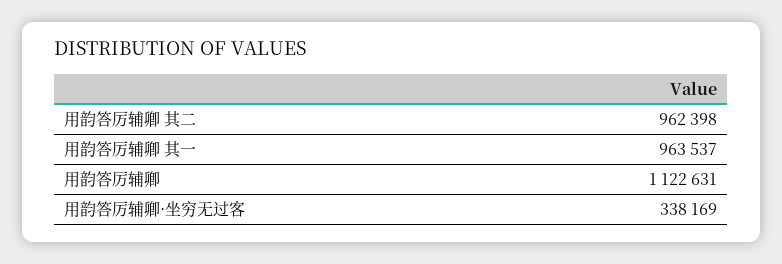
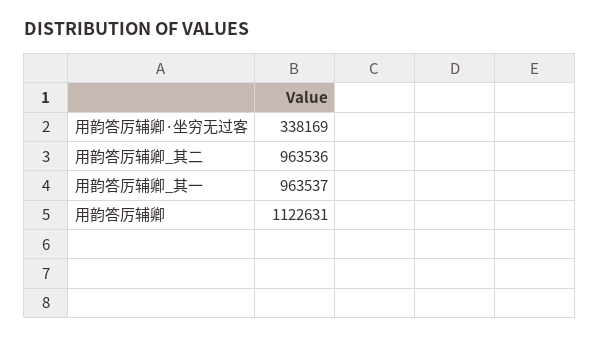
  {
-   "用韵答厉辅卿 其二": 962398,
+   "用韵答厉辅卿 其二": 963536,
    "用韵答厉辅卿 其一": 963537,
    "用韵答厉辅卿": 1122631,
    "用韵答厉辅卿·坐穷无过客": 338169
  }

